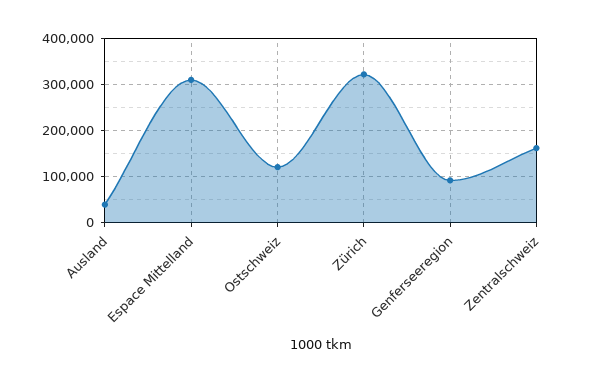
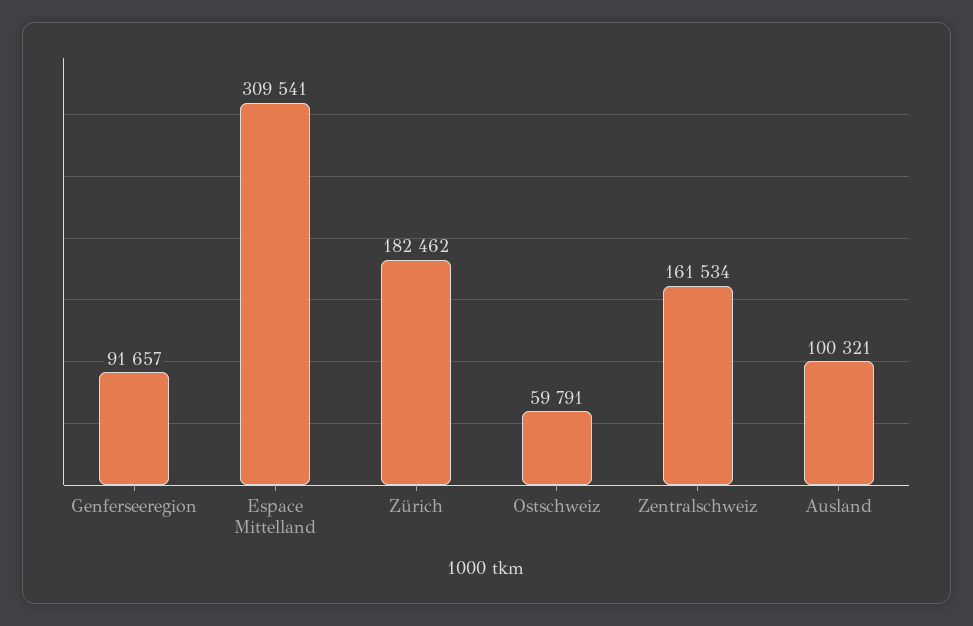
  {
-   "Ausland": 40000,
+   "Ausland": 100321,
    "Espace Mittelland": 309541,
-   "Ostschweiz": 120000,
+   "Ostschweiz": 59791,
-   "Zürich": 320000,
+   "Zürich": 182462,
    "Genferseeregion": 91657,
    "Zentralschweiz": 161534
  }

